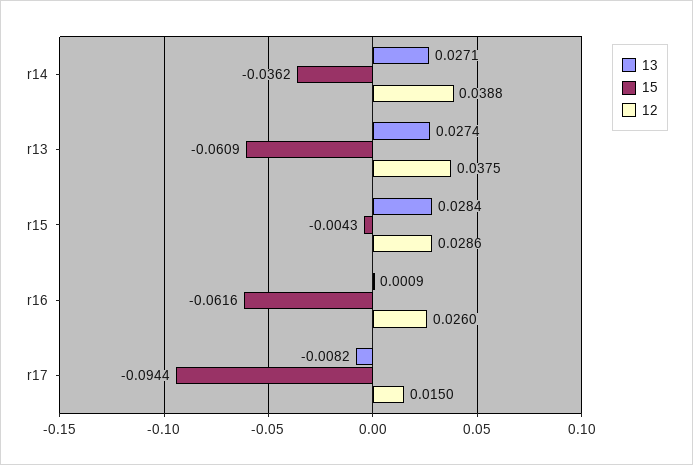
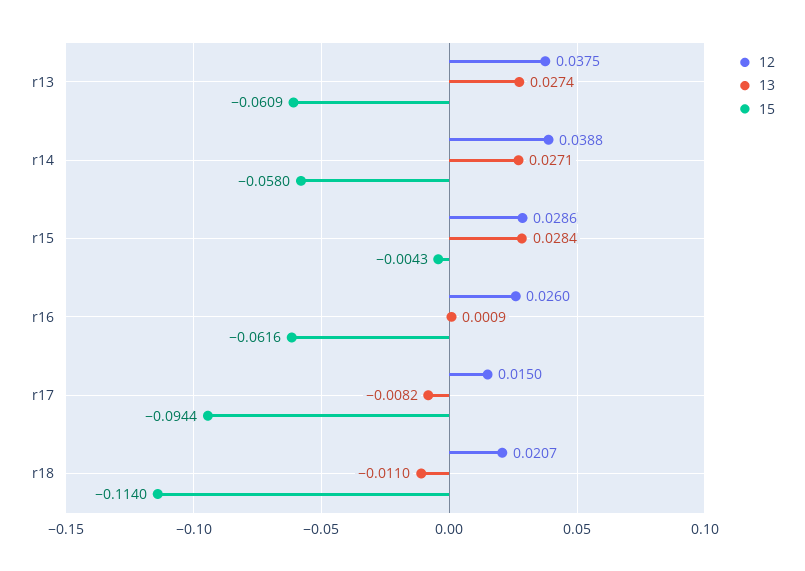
  {
    "13": {
      "r14": 0.0271,
      "r13": 0.0274,
      "r15": 0.0284,
      "r16": 0.0009,
-     "r17": -0.0082
+     "r17": -0.0082,
+     "r18": -0.011
    },
    "15": {
-     "r14": -0.0362,
+     "r14": -0.058,
      "r13": -0.0609,
      "r15": -0.0043,
      "r16": -0.0616,
-     "r17": -0.0944
+     "r17": -0.0944,
+     "r18": -0.114
    },
    "12": {
      "r14": 0.0388,
      "r13": 0.0375,
      "r15": 0.0286,
      "r16": 0.026,
-     "r17": 0.015
+     "r17": 0.015,
+     "r18": 0.0207
    }
  }

